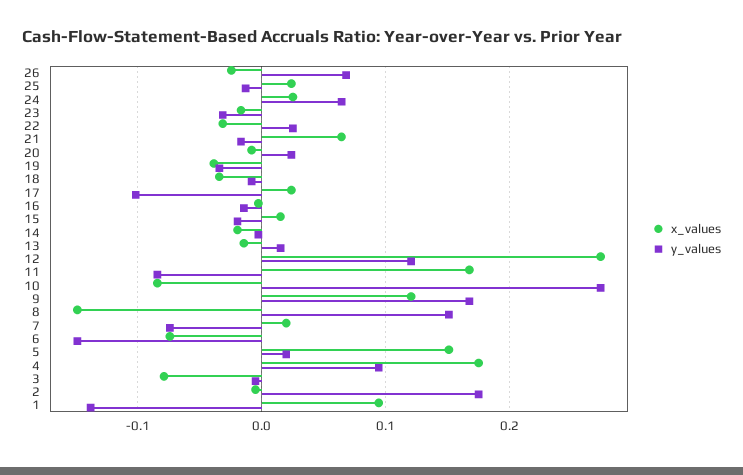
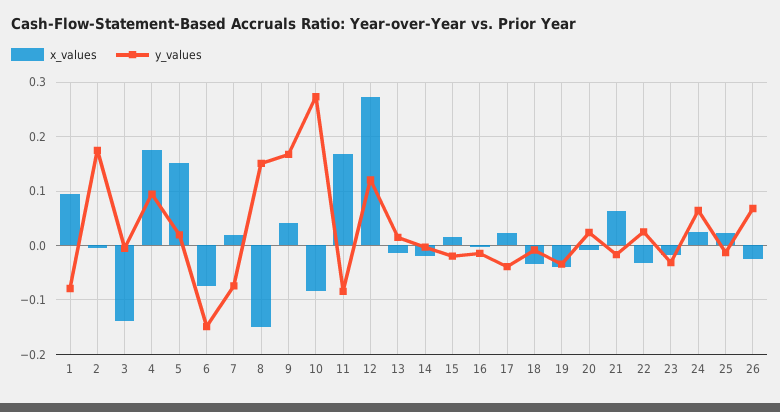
  {
    "x_values": {
      "26": -0.02,
      "25": 0.02,
      "24": 0.02,
      "23": -0.02,
      "22": -0.03,
      "21": 0.06,
      "20": -0.01,
      "19": -0.04,
      "18": -0.03,
      "17": 0.02,
      "16": 0,
      "15": 0.02,
      "14": -0.02,
      "13": -0.01,
      "12": 0.27,
      "11": 0.17,
      "10": -0.08,
-     "9": 0.12,
+     "9": 0.04,
      "8": -0.15,
      "7": 0.02,
      "6": -0.07,
      "5": 0.15,
      "4": 0.17,
-     "3": -0.08,
+     "3": -0.14,
      "2": -0.01,
      "1": 0.09
    },
    "y_values": {
      "26": 0.07,
      "25": -0.01,
      "24": 0.06,
      "23": -0.03,
      "22": 0.02,
      "21": -0.02,
      "20": 0.02,
      "19": -0.03,
      "18": -0.01,
-     "17": -0.1,
+     "17": -0.04,
      "16": -0.01,
      "15": -0.02,
      "14": 0,
      "13": 0.02,
      "12": 0.12,
      "11": -0.08,
      "10": 0.27,
      "9": 0.17,
      "8": 0.15,
      "7": -0.07,
      "6": -0.15,
      "5": 0.02,
      "4": 0.09,
      "3": -0.01,
      "2": 0.17,
-     "1": -0.14
+     "1": -0.08
    }
  }

